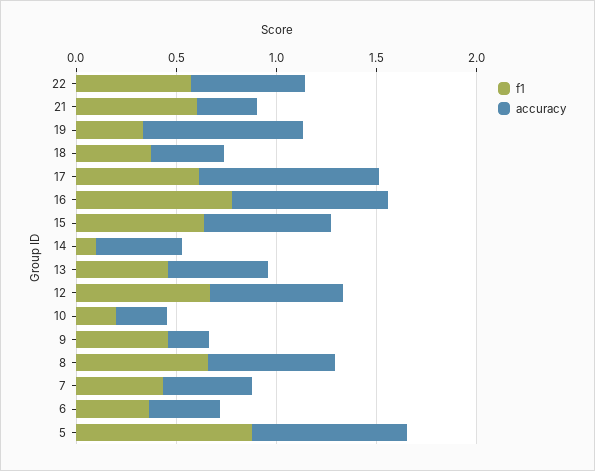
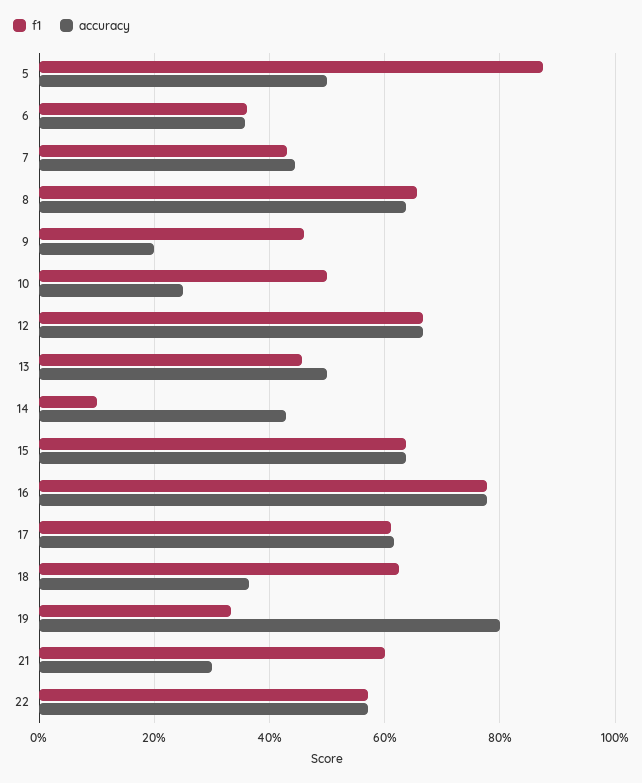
  {
    "f1": {
      "22": 0.58,
      "21": 0.6,
      "19": 0.34,
-     "18": 0.4,
+     "18": 0.62,
      "17": 0.62,
      "16": 0.78,
      "15": 0.64,
      "14": 0.1,
      "13": 0.46,
      "12": 0.66,
-     "10": 0.2,
+     "10": 0.5,
      "9": 0.46,
      "8": 0.66,
      "7": 0.44,
      "6": 0.36,
      "5": 0.88
    },
    "accuracy": {
      "22": 0.58,
      "21": 0.3,
      "19": 0.8,
      "18": 0.36,
-     "17": 0.9,
+     "17": 0.62,
      "16": 0.78,
      "15": 0.64,
      "14": 0.42,
      "13": 0.5,
      "12": 0.66,
      "10": 0.26,
      "9": 0.2,
      "8": 0.64,
      "7": 0.44,
      "6": 0.36,
-     "5": 0.8
+     "5": 0.5
    }
  }

